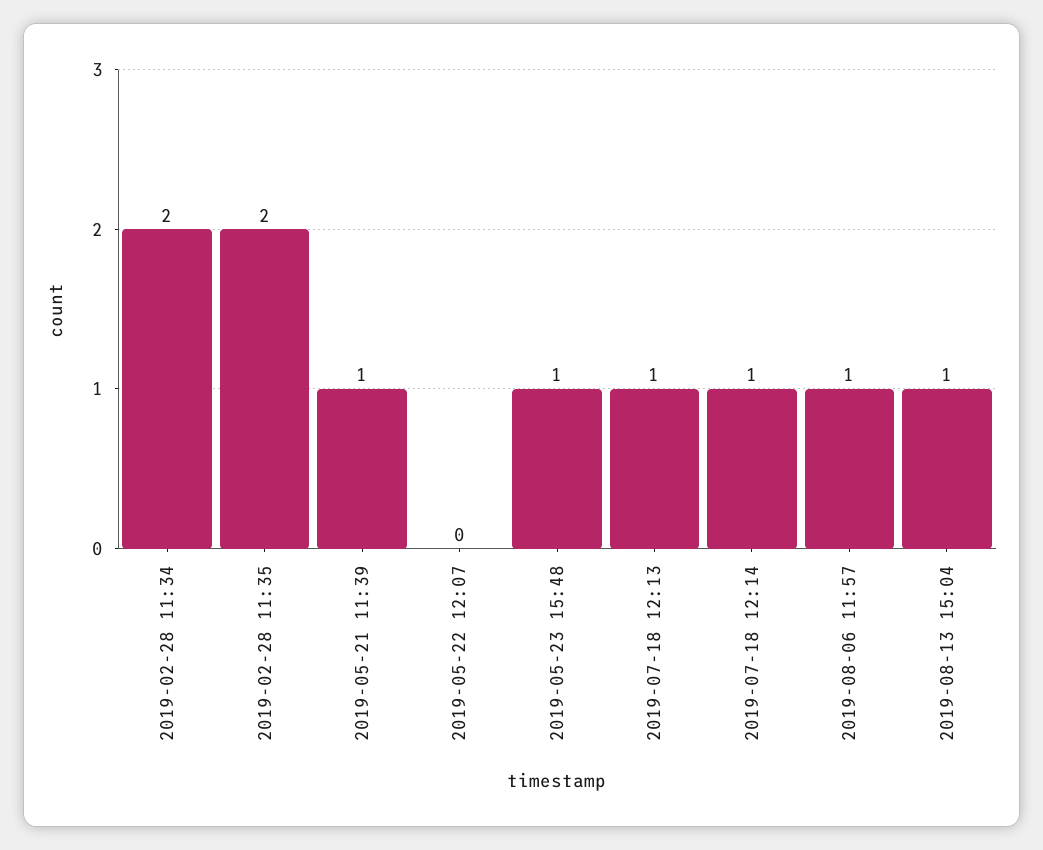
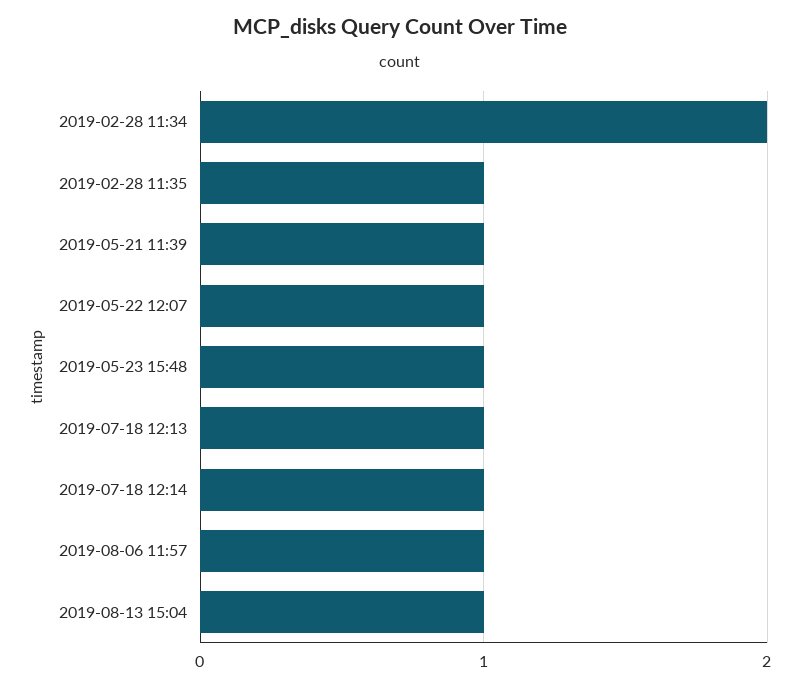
  {
    "2019-02-28 11:34": 2,
-   "2019-02-28 11:35": 2,
+   "2019-02-28 11:35": 1,
    "2019-05-21 11:39": 1,
-   "2019-05-22 12:07": 0,
+   "2019-05-22 12:07": 1,
    "2019-05-23 15:48": 1,
    "2019-07-18 12:13": 1,
    "2019-07-18 12:14": 1,
    "2019-08-06 11:57": 1,
    "2019-08-13 15:04": 1
  }

